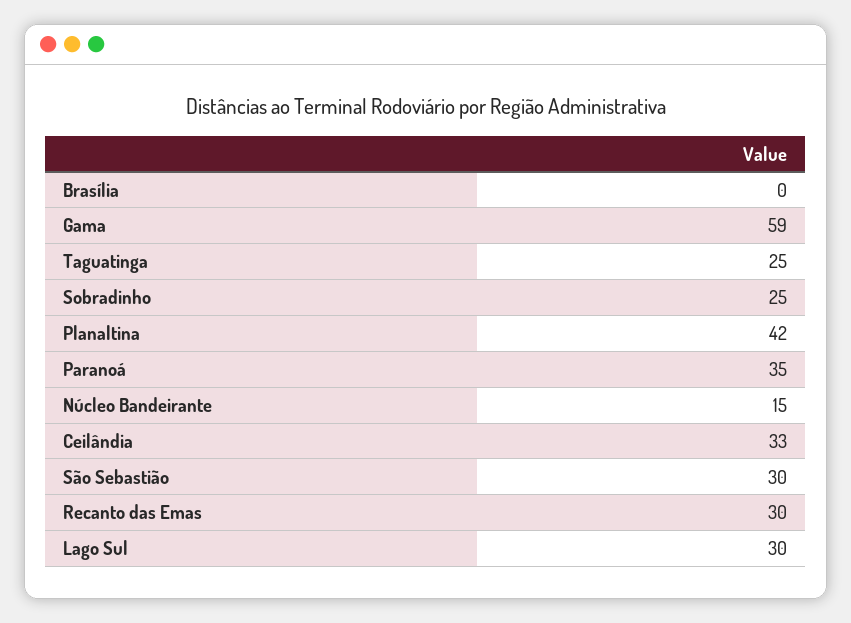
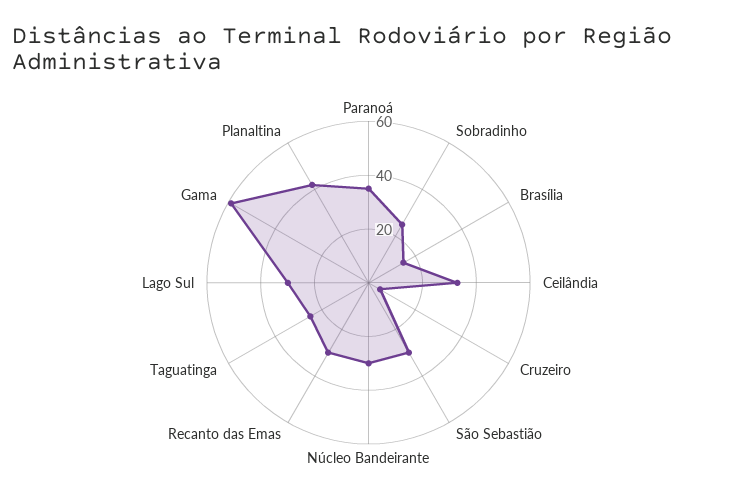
  {
-   "Brasília": 0,
+   "Brasília": 15,
    "Gama": 59,
    "Taguatinga": 25,
    "Sobradinho": 25,
    "Planaltina": 42,
    "Paranoá": 35,
-   "Núcleo Bandeirante": 15,
+   "Núcleo Bandeirante": 30,
    "Ceilândia": 33,
    "São Sebastião": 30,
    "Recanto das Emas": 30,
-   "Lago Sul": 30
+   "Lago Sul": 30,
+   "Cruzeiro": 5
  }

